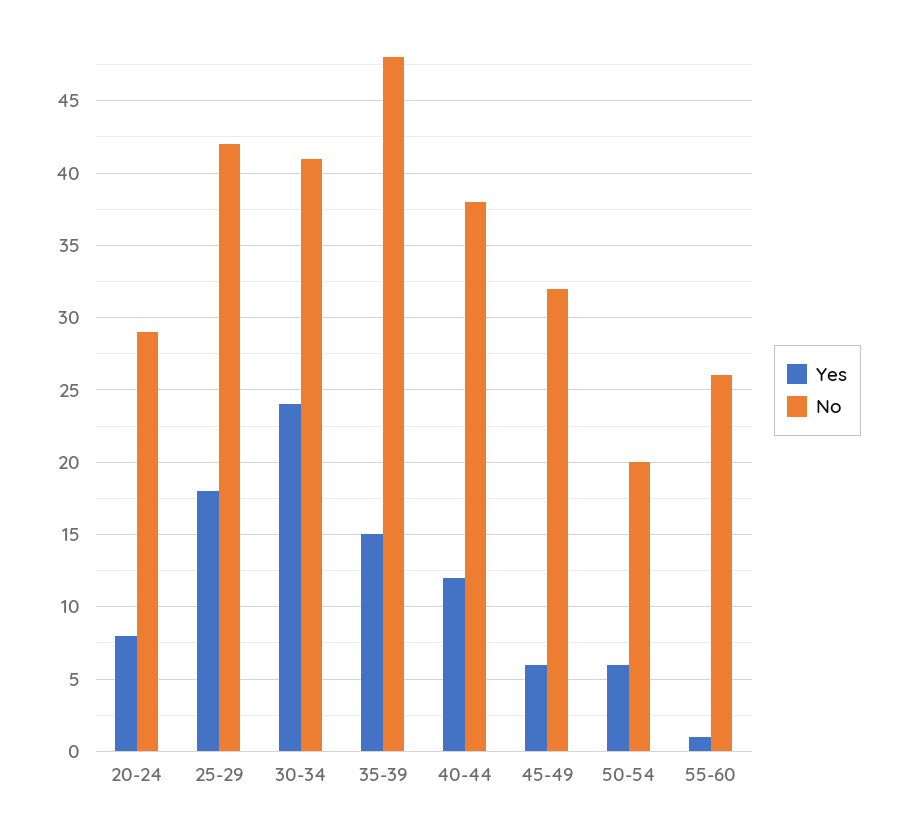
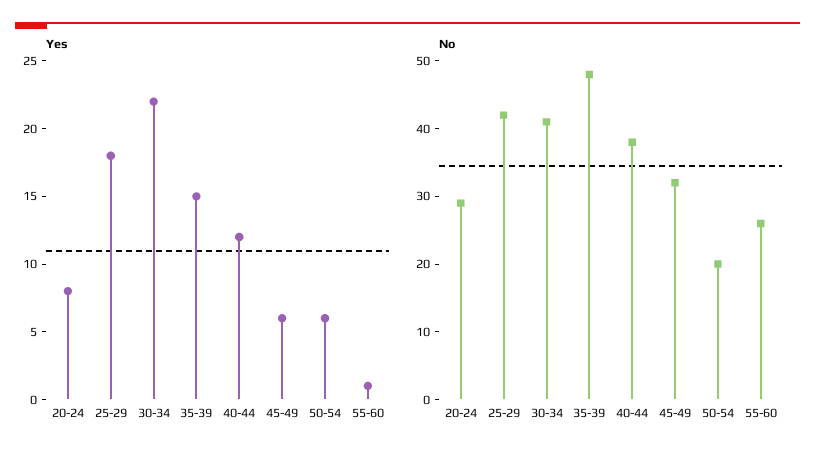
  {
    "Yes": {
      "20-24": 8,
      "25-29": 18,
-     "30-34": 24,
+     "30-34": 22,
      "35-39": 15,
      "40-44": 12,
      "45-49": 6,
      "50-54": 6,
      "55-60": 1
    },
    "No": {
      "20-24": 29,
      "25-29": 42,
      "30-34": 41,
      "35-39": 48,
      "40-44": 38,
      "45-49": 32,
      "50-54": 20,
      "55-60": 26
    }
  }

